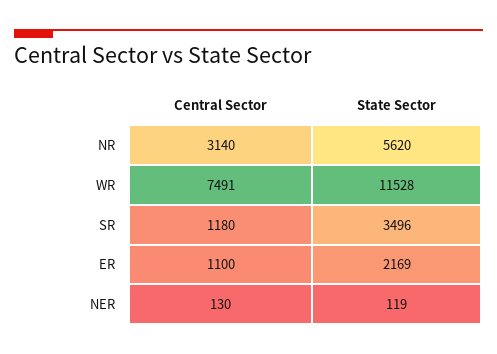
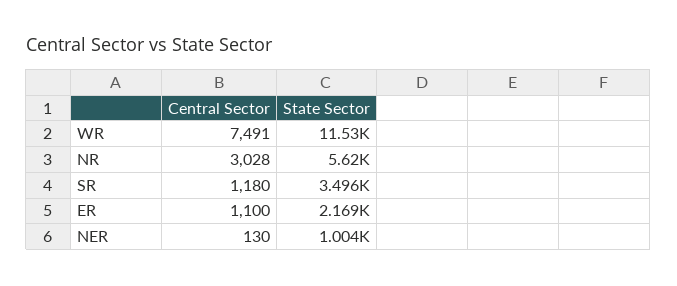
  {
    "Central Sector": {
-     "NR": 3140,
+     "NR": 3028,
      "WR": 7491,
      "SR": 1180,
      "ER": 1100,
      "NER": 130
    },
    "State Sector": {
      "NR": 5620,
      "WR": 11528,
      "SR": 3496,
      "ER": 2169,
-     "NER": 119
+     "NER": 1004
    }
  }

